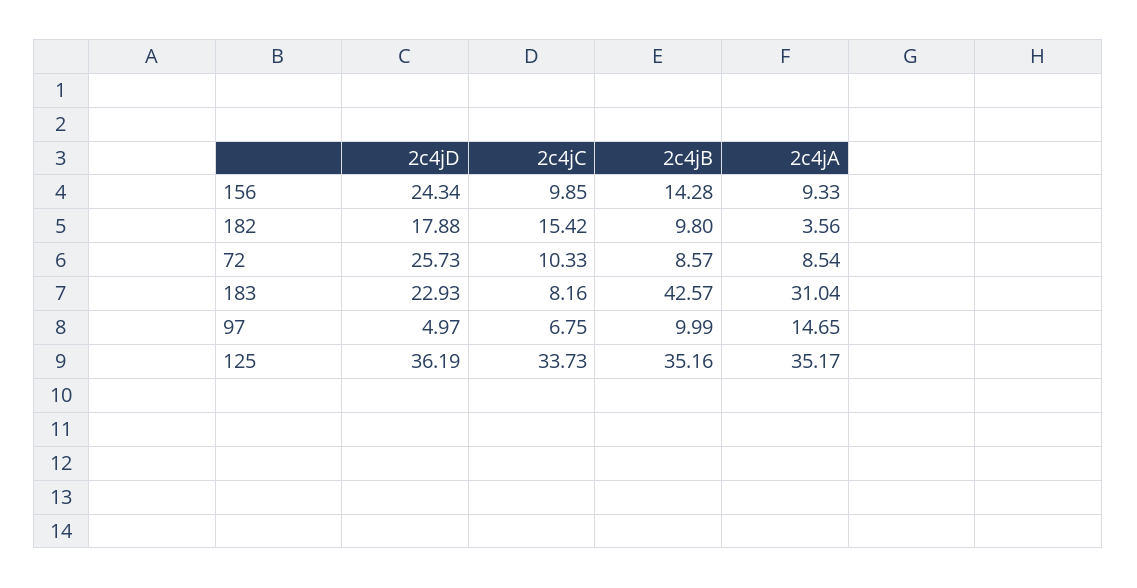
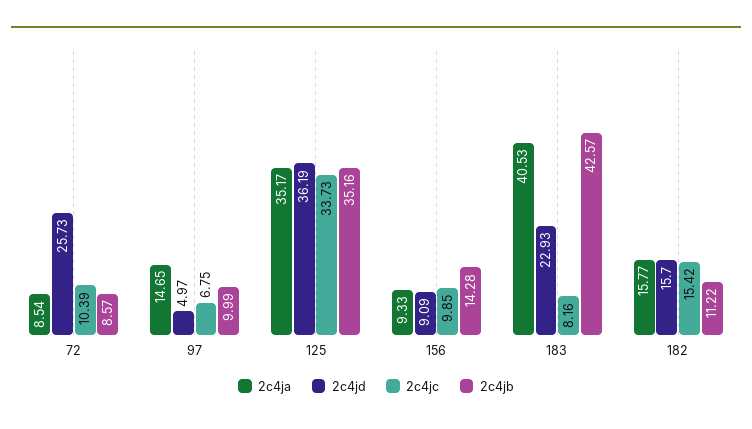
  {
    "2c4jD": {
-     "156": 24.34,
+     "156": 9.09,
-     "182": 17.88,
+     "182": 15.7,
      "72": 25.73,
      "183": 22.93,
      "97": 4.97,
      "125": 36.19
    },
    "2c4jC": {
      "156": 9.85,
      "182": 15.42,
-     "72": 10.33,
+     "72": 10.39,
      "183": 8.16,
      "97": 6.75,
      "125": 33.73
    },
    "2c4jB": {
      "156": 14.28,
-     "182": 9.8,
+     "182": 11.22,
      "72": 8.57,
      "183": 42.57,
      "97": 9.99,
      "125": 35.16
    },
    "2c4jA": {
      "156": 9.33,
-     "182": 3.56,
+     "182": 15.77,
      "72": 8.54,
-     "183": 31.04,
+     "183": 40.53,
      "97": 14.65,
      "125": 35.17
    }
  }

